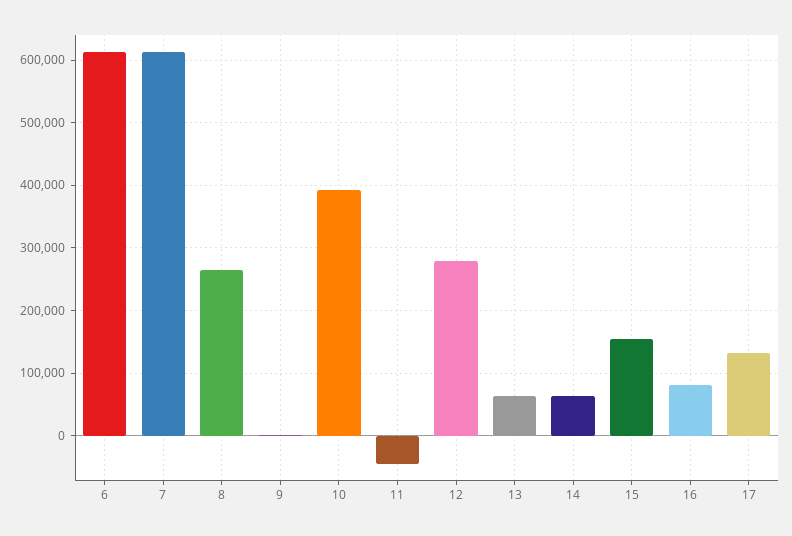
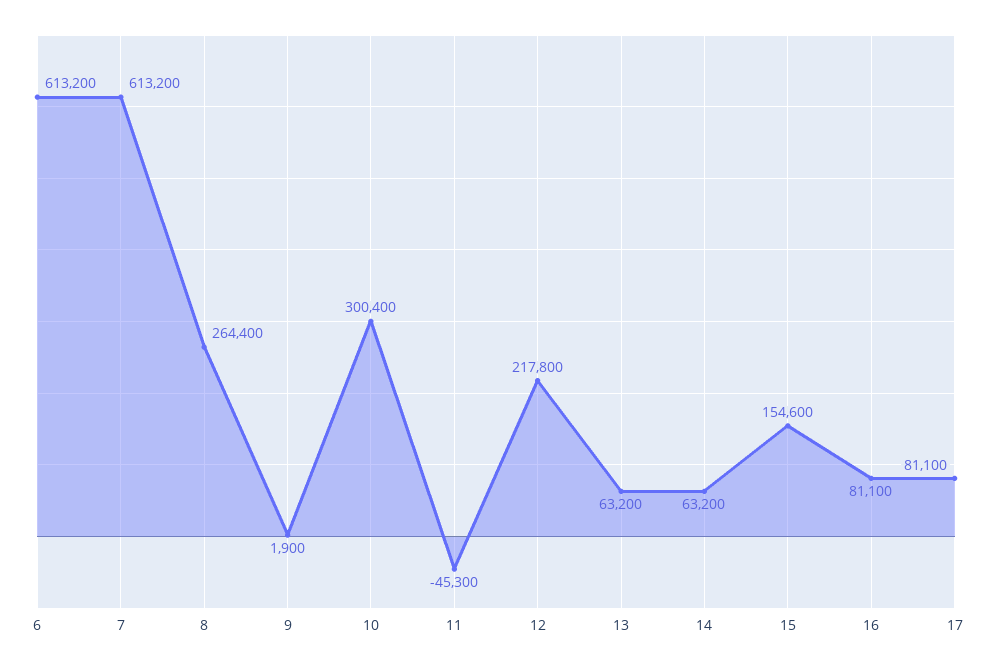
  {
    "6": 613200,
    "7": 613200,
    "8": 264400,
    "9": 1900,
-   "10": 390000,
+   "10": 300400,
    "11": -45300,
-   "12": 280000,
+   "12": 217800,
    "13": 63200,
    "14": 63200,
    "15": 154600,
    "16": 81100,
-   "17": 130000
+   "17": 81100
  }

